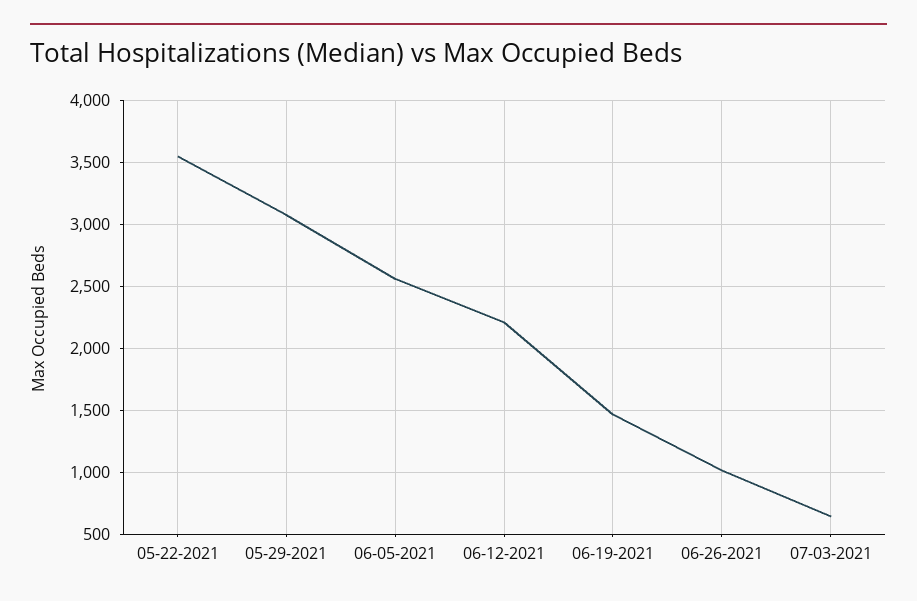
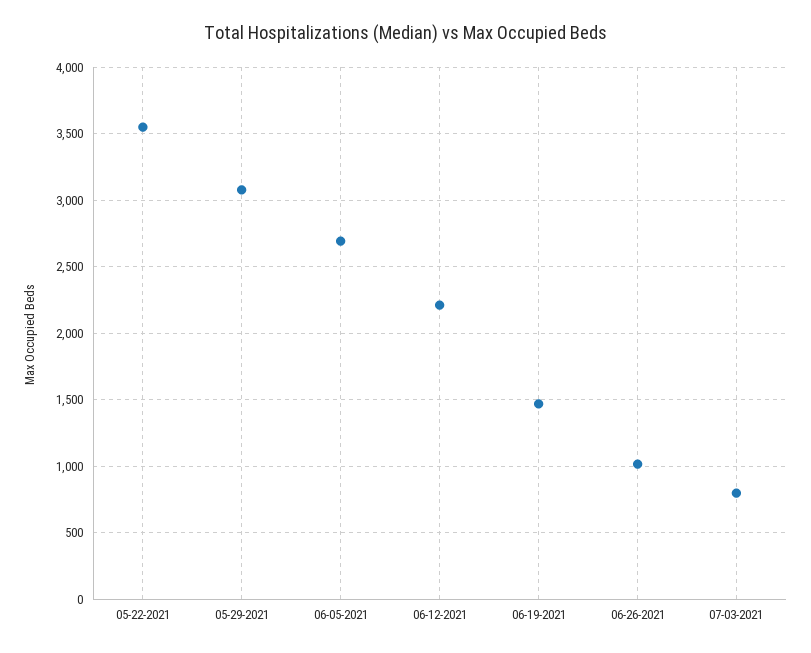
  {
    "05-22-2021": 3550,
    "05-29-2021": 3100,
-   "06-05-2021": 2550,
+   "06-05-2021": 2700,
    "06-12-2021": 2200,
    "06-19-2021": 1450,
    "06-26-2021": 1000,
-   "07-03-2021": 650
+   "07-03-2021": 800
  }

